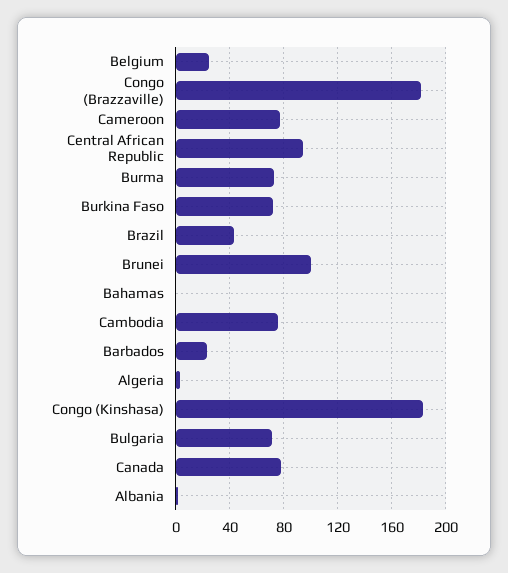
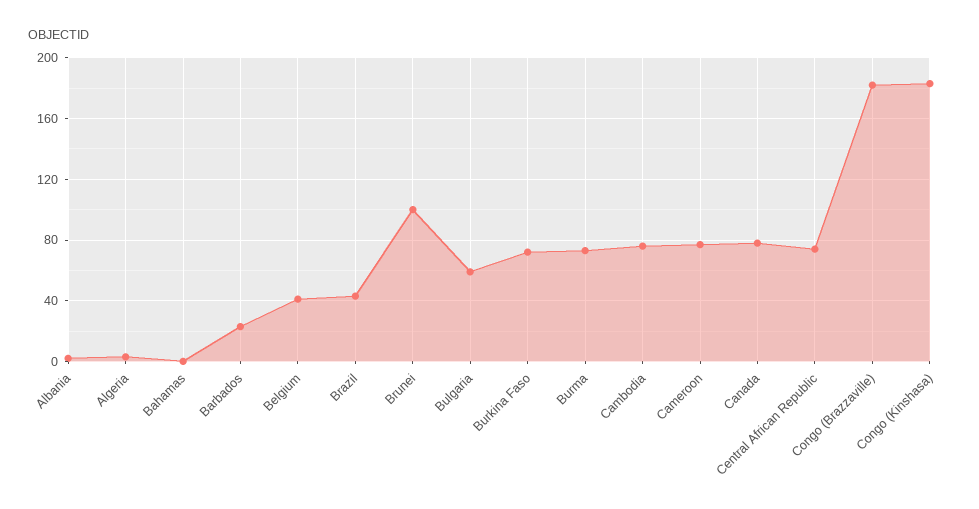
  {
-   "Belgium": 25,
+   "Belgium": 40,
    "Congo (Brazzaville)": 180,
    "Cameroon": 75,
-   "Central African Republic": 95,
+   "Central African Republic": 75,
    "Burma": 75,
    "Burkina Faso": 70,
    "Brazil": 45,
    "Brunei": 100,
    "Bahamas": 0,
    "Cambodia": 75,
    "Barbados": 25,
    "Algeria": 5,
    "Congo (Kinshasa)": 185,
-   "Bulgaria": 70,
+   "Bulgaria": 60,
    "Canada": 80,
    "Albania": 0
  }

